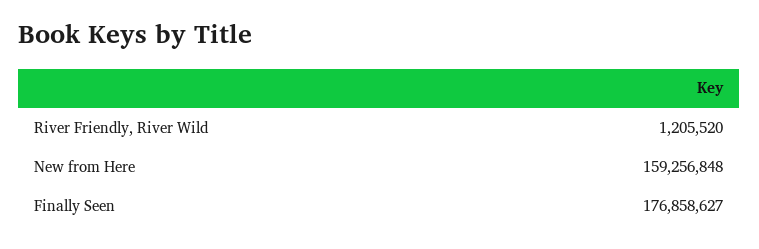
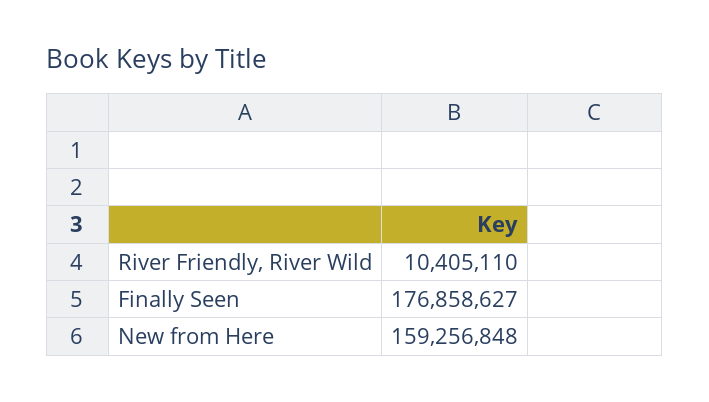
  {
-   "River Friendly, River Wild": 1205520,
+   "River Friendly, River Wild": 10405110,
    "New from Here": 159256848,
    "Finally Seen": 176858627
  }

